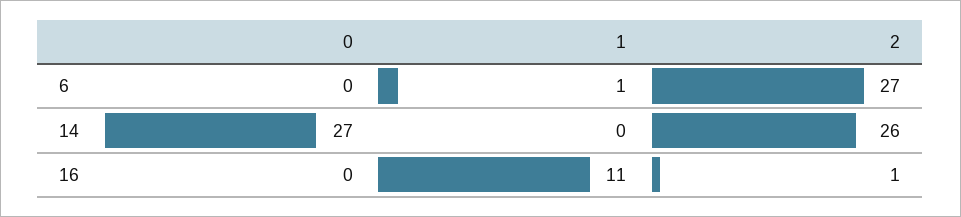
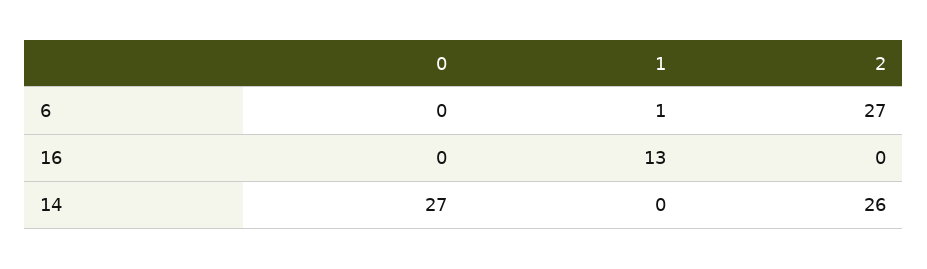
  {
    "0": {
      "6": 0,
      "14": 27,
      "16": 0
    },
    "1": {
      "6": 1,
      "14": 0,
-     "16": 11
+     "16": 13
    },
    "2": {
      "6": 27,
      "14": 26,
-     "16": 1
+     "16": 0
    }
  }

